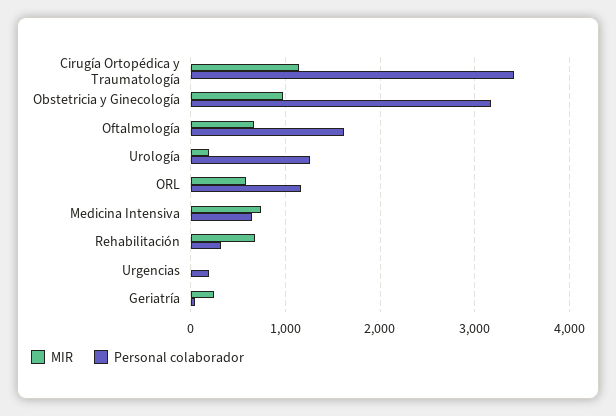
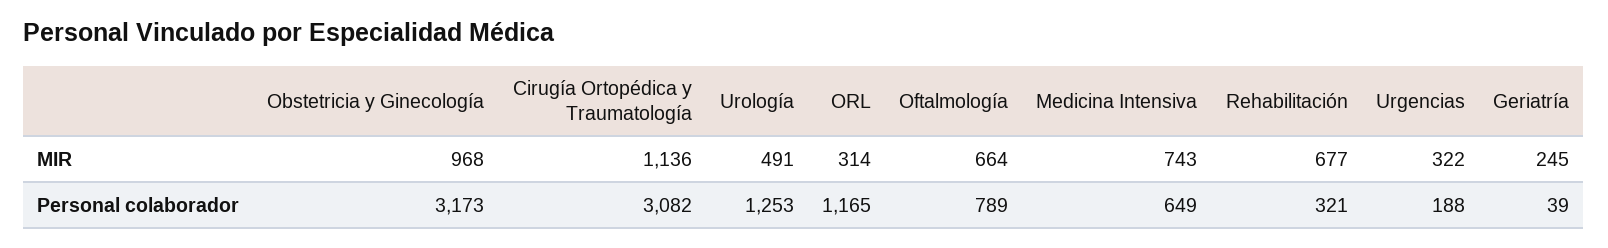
  {
    "MIR": {
      "Cirugía Ortopédica y Traumatología": 1136,
      "Obstetricia y Ginecología": 968,
      "Oftalmología": 664,
-     "Urología": 200,
+     "Urología": 491,
-     "ORL": 600,
+     "ORL": 314,
      "Medicina Intensiva": 743,
      "Rehabilitación": 677,
-     "Urgencias": 0,
+     "Urgencias": 322,
      "Geriatría": 245
    },
    "Personal colaborador": {
-     "Cirugía Ortopédica y Traumatología": 3400,
+     "Cirugía Ortopédica y Traumatología": 3082,
      "Obstetricia y Ginecología": 3173,
-     "Oftalmología": 1600,
+     "Oftalmología": 789,
      "Urología": 1253,
      "ORL": 1165,
      "Medicina Intensiva": 649,
      "Rehabilitación": 321,
      "Urgencias": 188,
      "Geriatría": 39
    }
  }

